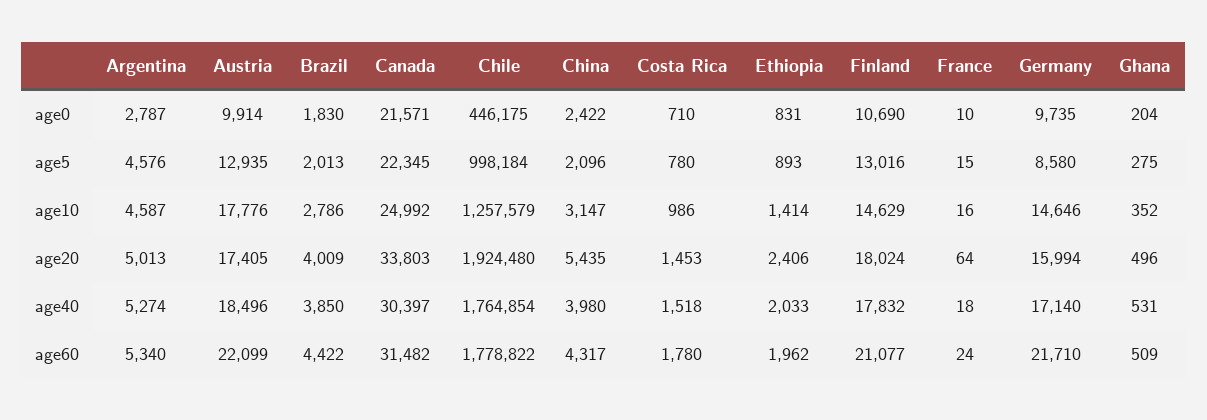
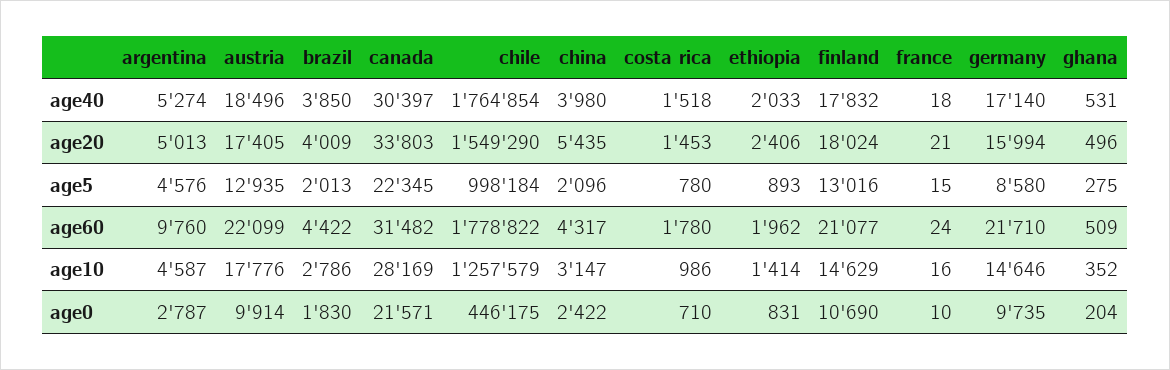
  {
    "Argentina": {
      "age0": 2787,
      "age5": 4576,
      "age10": 4587,
      "age20": 5013,
      "age40": 5274,
-     "age60": 5340
+     "age60": 9760
    },
    "Austria": {
      "age0": 9914,
      "age5": 12935,
      "age10": 17776,
      "age20": 17405,
      "age40": 18496,
      "age60": 22099
    },
    "Brazil": {
      "age0": 1830,
      "age5": 2013,
      "age10": 2786,
      "age20": 4009,
      "age40": 3850,
      "age60": 4422
    },
    "Canada": {
      "age0": 21571,
      "age5": 22345,
-     "age10": 24992,
+     "age10": 28169,
      "age20": 33803,
      "age40": 30397,
      "age60": 31482
    },
    "Chile": {
      "age0": 446175,
      "age5": 998184,
      "age10": 1257579,
-     "age20": 1924480,
+     "age20": 1549290,
      "age40": 1764854,
      "age60": 1778822
    },
    "China": {
      "age0": 2422,
      "age5": 2096,
      "age10": 3147,
      "age20": 5435,
      "age40": 3980,
      "age60": 4317
    },
    "Costa Rica": {
      "age0": 710,
      "age5": 780,
      "age10": 986,
      "age20": 1453,
      "age40": 1518,
      "age60": 1780
    },
    "Ethiopia": {
      "age0": 831,
      "age5": 893,
      "age10": 1414,
      "age20": 2406,
      "age40": 2033,
      "age60": 1962
    },
    "Finland": {
      "age0": 10690,
      "age5": 13016,
      "age10": 14629,
      "age20": 18024,
      "age40": 17832,
      "age60": 21077
    },
    "France": {
      "age0": 10,
      "age5": 15,
      "age10": 16,
-     "age20": 64,
+     "age20": 21,
      "age40": 18,
      "age60": 24
    },
    "Germany": {
      "age0": 9735,
      "age5": 8580,
      "age10": 14646,
      "age20": 15994,
      "age40": 17140,
      "age60": 21710
    },
    "Ghana": {
      "age0": 204,
      "age5": 275,
      "age10": 352,
      "age20": 496,
      "age40": 531,
      "age60": 509
    }
  }

